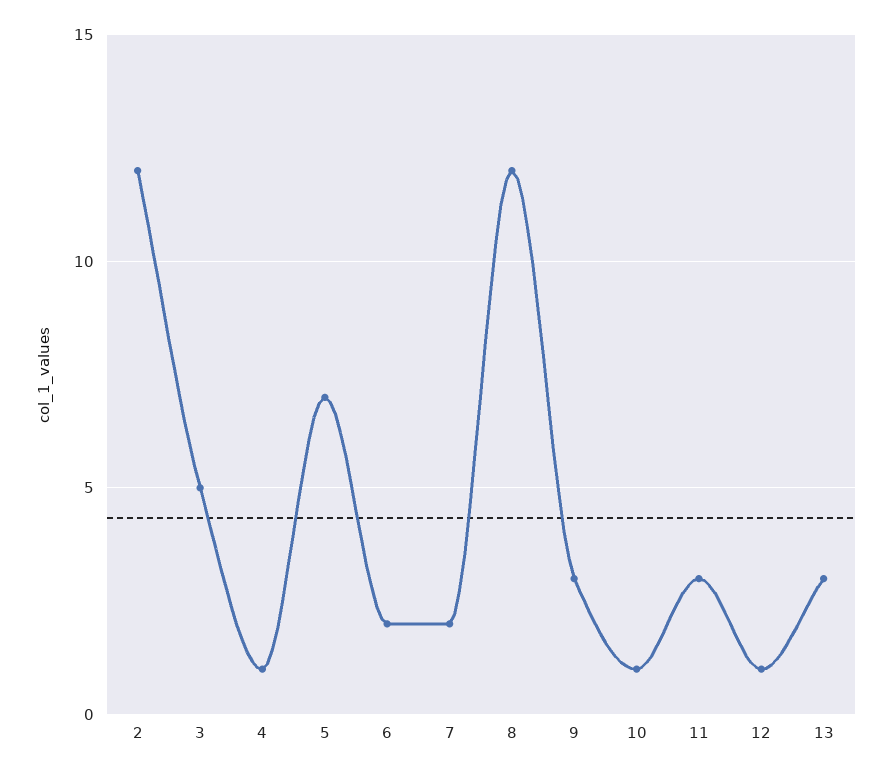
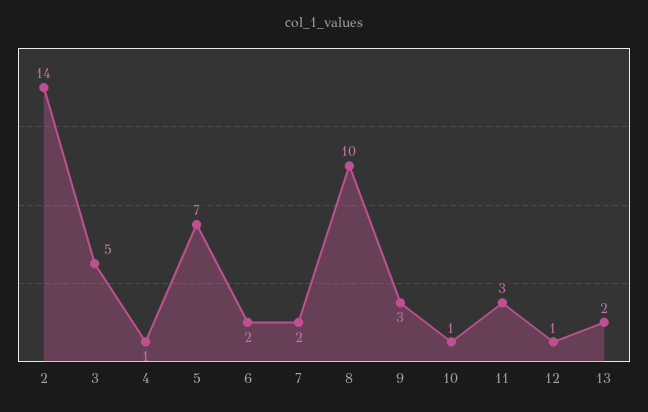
  {
-   "2": 12,
+   "2": 14,
    "3": 5,
    "4": 1,
    "5": 7,
    "6": 2,
    "7": 2,
-   "8": 12,
+   "8": 10,
    "9": 3,
    "10": 1,
    "11": 3,
    "12": 1,
-   "13": 3
+   "13": 2
  }

